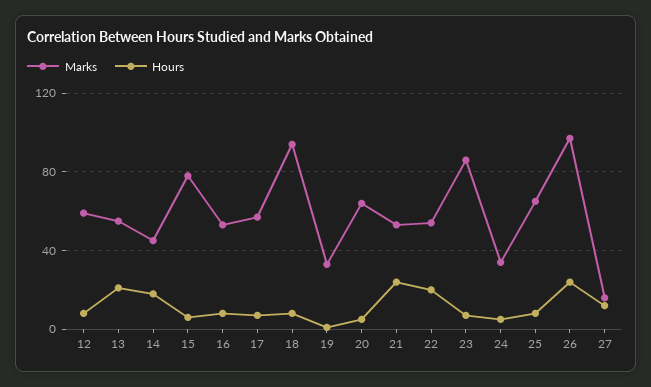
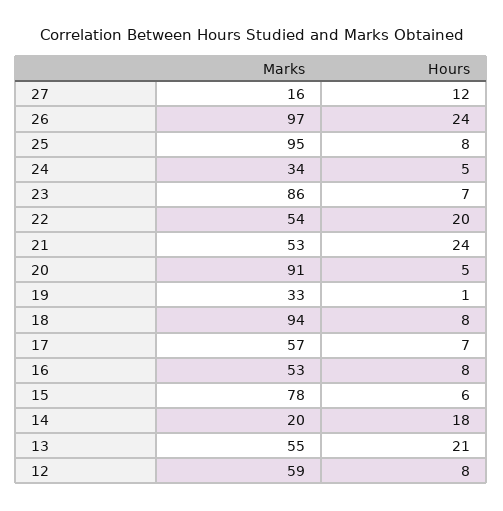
  {
    "Marks": {
      "12": 59,
      "13": 55,
-     "14": 45,
+     "14": 20,
      "15": 78,
      "16": 53,
      "17": 57,
      "18": 94,
      "19": 33,
-     "20": 65,
+     "20": 91,
      "21": 53,
      "22": 54,
      "23": 86,
      "24": 34,
-     "25": 65,
+     "25": 95,
      "26": 97,
      "27": 16
    },
    "Hours": {
      "12": 8,
      "13": 21,
      "14": 18,
      "15": 6,
      "16": 8,
      "17": 7,
      "18": 8,
      "19": 1,
      "20": 5,
      "21": 24,
      "22": 20,
      "23": 7,
      "24": 5,
      "25": 8,
      "26": 24,
      "27": 12
    }
  }

